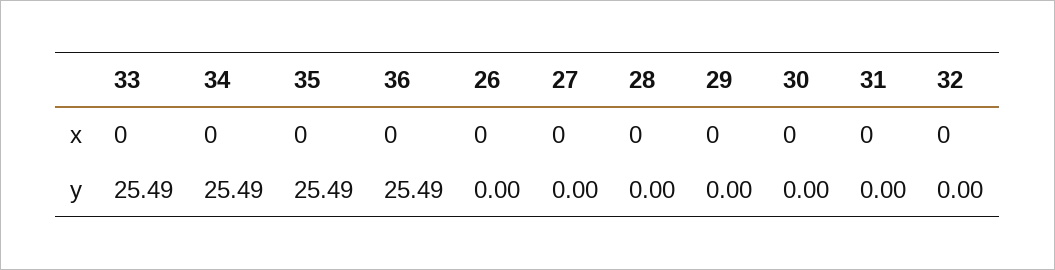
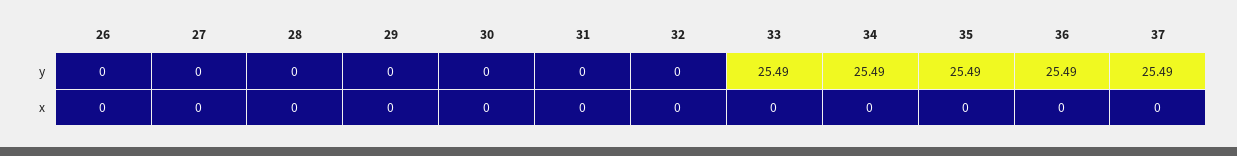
  {
    "33": {
      "x": 0,
      "y": 25.49
    },
    "34": {
      "x": 0,
      "y": 25.49
    },
    "35": {
      "x": 0,
      "y": 25.49
    },
    "36": {
      "x": 0,
      "y": 25.49
    },
    "26": {
      "x": 0,
      "y": 0
    },
    "27": {
      "x": 0,
      "y": 0
    },
    "28": {
      "x": 0,
      "y": 0
    },
    "29": {
      "x": 0,
      "y": 0
    },
    "30": {
      "x": 0,
      "y": 0
    },
    "31": {
      "x": 0,
      "y": 0
    },
    "32": {
      "x": 0,
      "y": 0
-   }
+   },
+   "37": {
+     "y": 25.49,
+     "x": 0
+   }
  }

